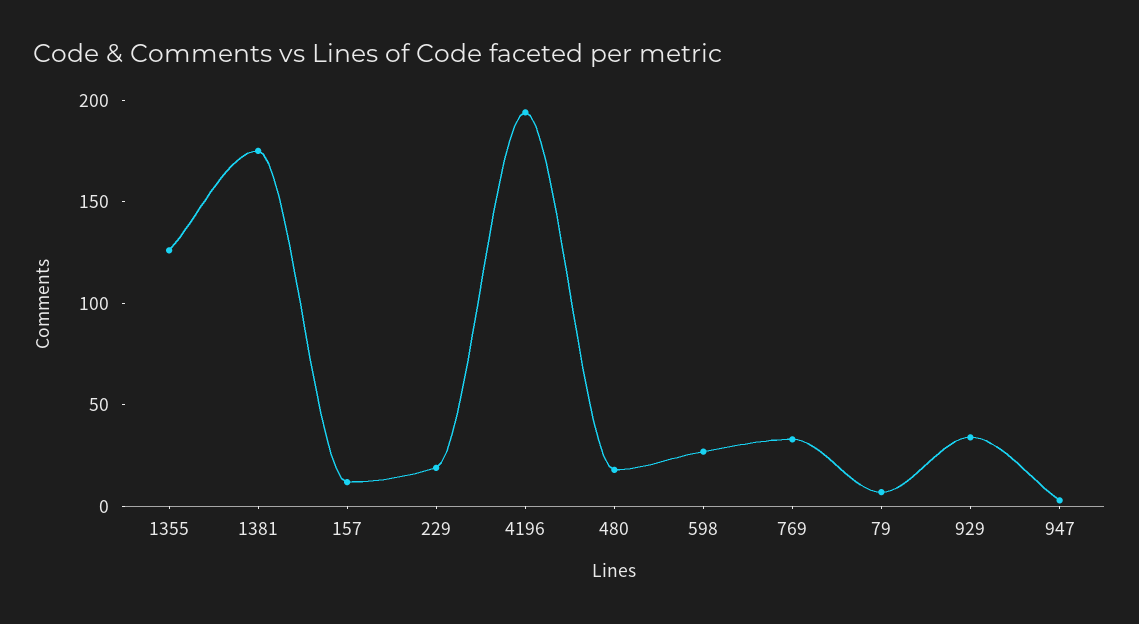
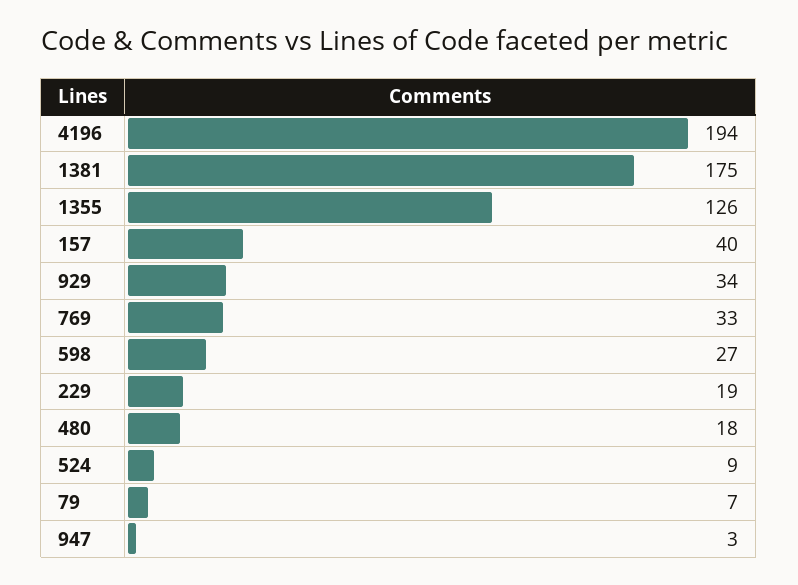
  {
    "1355": 126,
    "1381": 175,
-   "157": 10,
+   "157": 40,
    "229": 19,
    "4196": 194,
    "480": 18,
    "598": 27,
    "769": 33,
    "79": 7,
    "929": 34,
-   "947": 3
+   "947": 3,
+   "524": 9
  }

